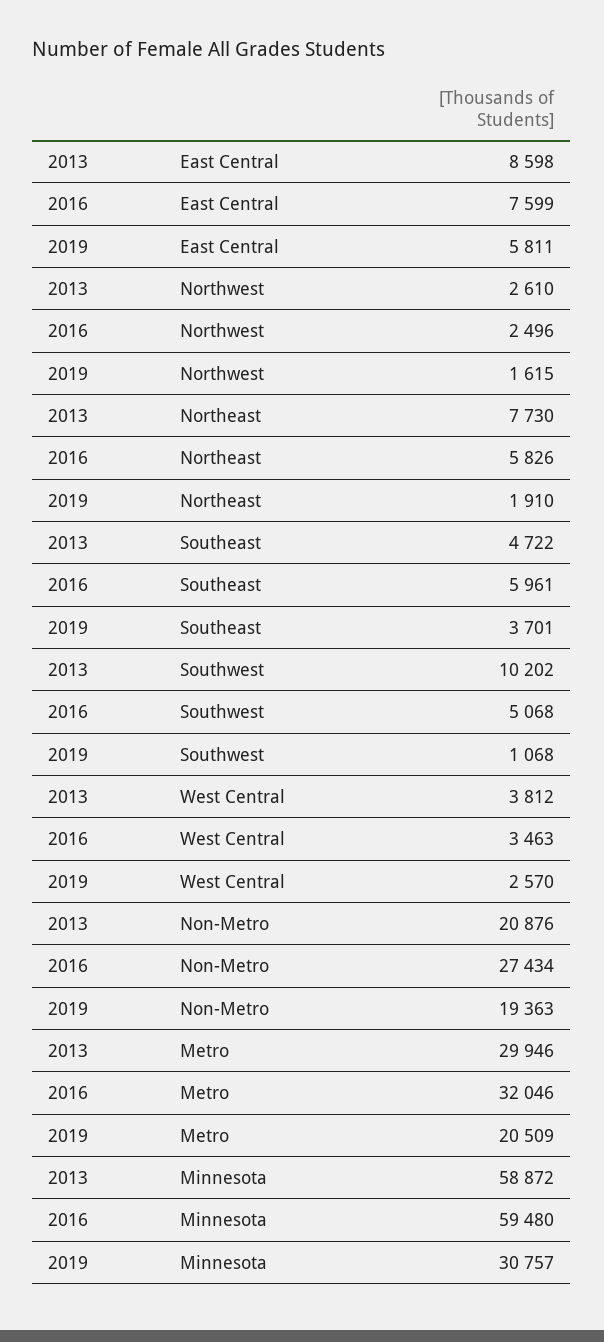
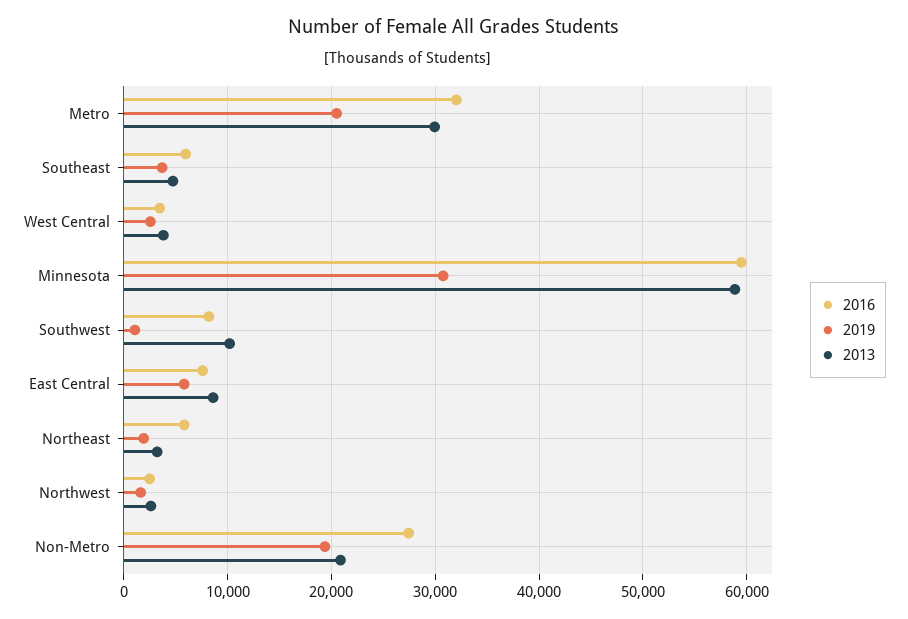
  {
    "2013": {
      "East Central": 8598,
      "Northwest": 2610,
-     "Northeast": 7730,
+     "Northeast": 3000,
      "Southeast": 4722,
      "Southwest": 10202,
      "West Central": 3812,
      "Non-Metro": 20876,
      "Metro": 29946,
      "Minnesota": 58872
    },
    "2016": {
      "East Central": 7599,
      "Northwest": 2496,
      "Northeast": 5826,
      "Southeast": 5961,
-     "Southwest": 5068,
+     "Southwest": 8000,
      "West Central": 3463,
      "Non-Metro": 27434,
      "Metro": 32046,
      "Minnesota": 59480
    },
    "2019": {
      "East Central": 5811,
      "Northwest": 1615,
      "Northeast": 1910,
      "Southeast": 3701,
      "Southwest": 1068,
      "West Central": 2570,
      "Non-Metro": 19363,
      "Metro": 20509,
      "Minnesota": 30757
    }
  }

